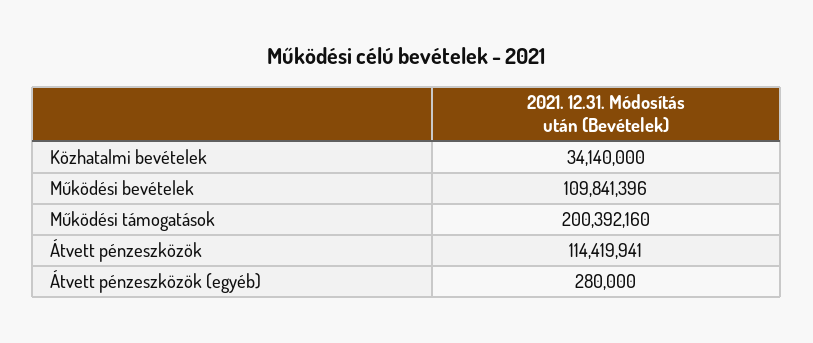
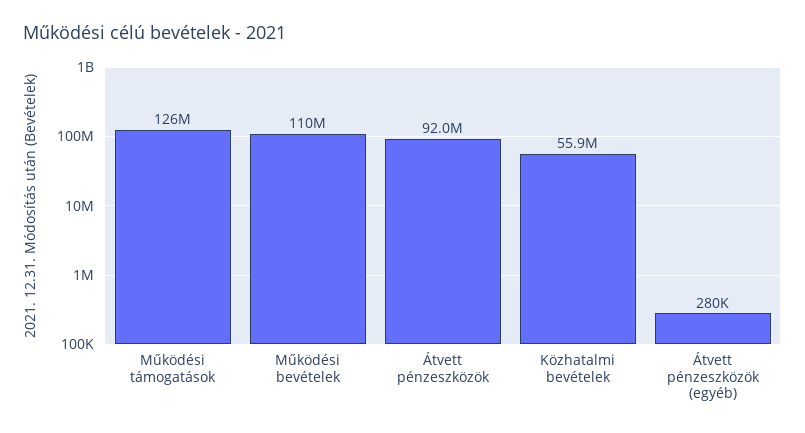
  {
-   "Közhatalmi bevételek": 34140000,
+   "Közhatalmi bevételek": 55900000,
    "Működési bevételek": 109841396,
-   "Működési támogatások": 200392160,
+   "Működési támogatások": 126000000,
-   "Átvett pénzeszközök": 114419941,
+   "Átvett pénzeszközök": 92000000,
    "Átvett pénzeszközök (egyéb)": 280000
  }

